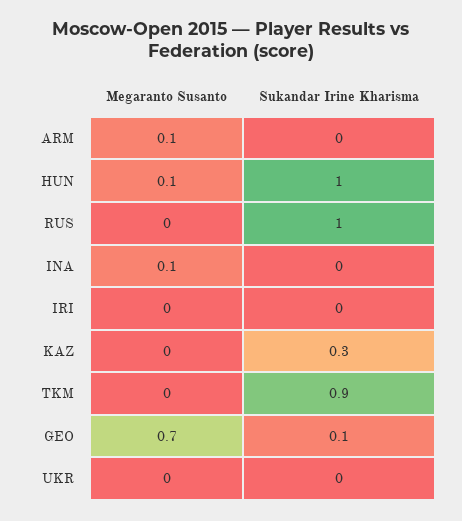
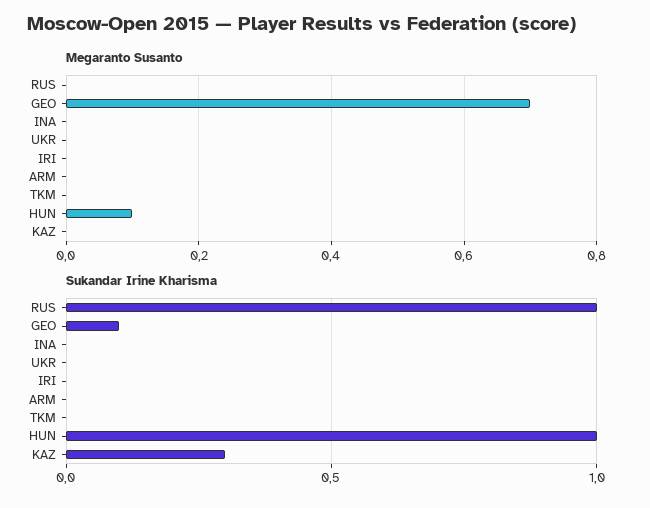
  {
    "Megaranto Susanto": {
-     "ARM": 0.1,
+     "ARM": 0,
      "HUN": 0.1,
      "RUS": 0,
-     "INA": 0.1,
+     "INA": 0,
      "IRI": 0,
      "KAZ": 0,
      "TKM": 0,
      "GEO": 0.7,
      "UKR": 0
    },
    "Sukandar Irine Kharisma": {
      "ARM": 0,
      "HUN": 1,
      "RUS": 1,
      "INA": 0,
      "IRI": 0,
      "KAZ": 0.3,
-     "TKM": 0.9,
+     "TKM": 0,
      "GEO": 0.1,
      "UKR": 0
    }
  }

